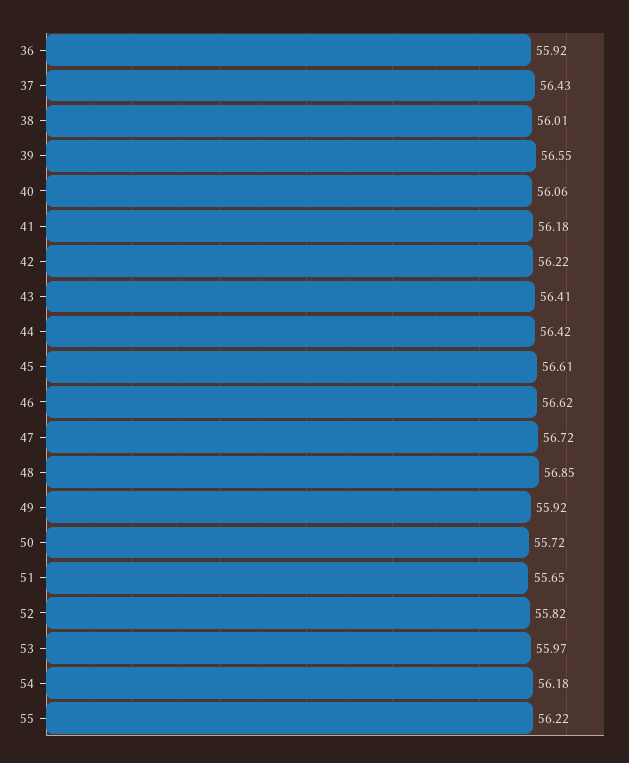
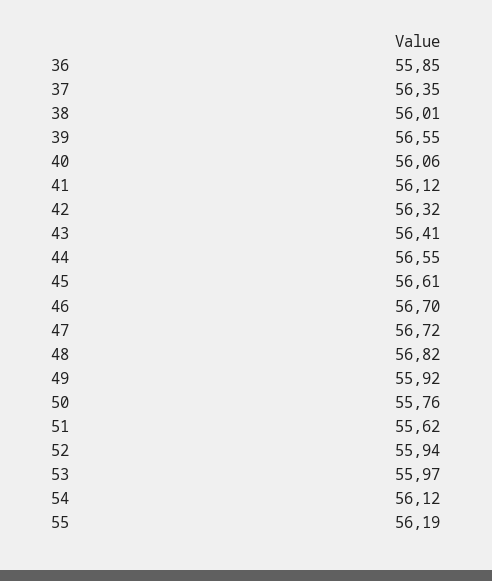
  {
-   "36": 55.92,
+   "36": 55.85,
-   "37": 56.43,
+   "37": 56.35,
    "38": 56.01,
    "39": 56.55,
    "40": 56.06,
-   "41": 56.18,
+   "41": 56.12,
-   "42": 56.22,
+   "42": 56.32,
    "43": 56.41,
-   "44": 56.42,
+   "44": 56.55,
    "45": 56.61,
-   "46": 56.62,
+   "46": 56.7,
    "47": 56.72,
-   "48": 56.85,
+   "48": 56.82,
    "49": 55.92,
-   "50": 55.72,
+   "50": 55.76,
-   "51": 55.65,
+   "51": 55.62,
-   "52": 55.82,
+   "52": 55.94,
    "53": 55.97,
-   "54": 56.18,
+   "54": 56.12,
-   "55": 56.22
+   "55": 56.19
  }

